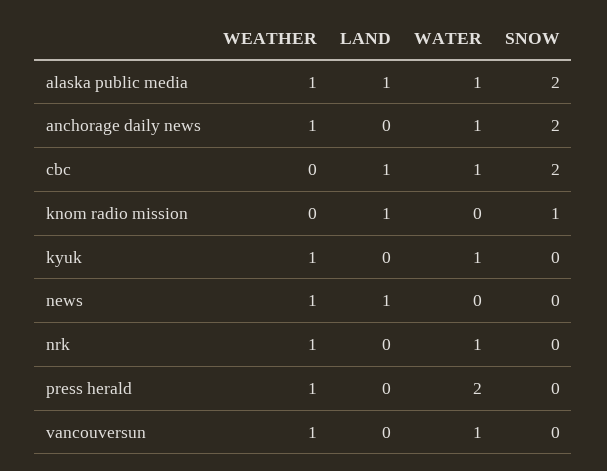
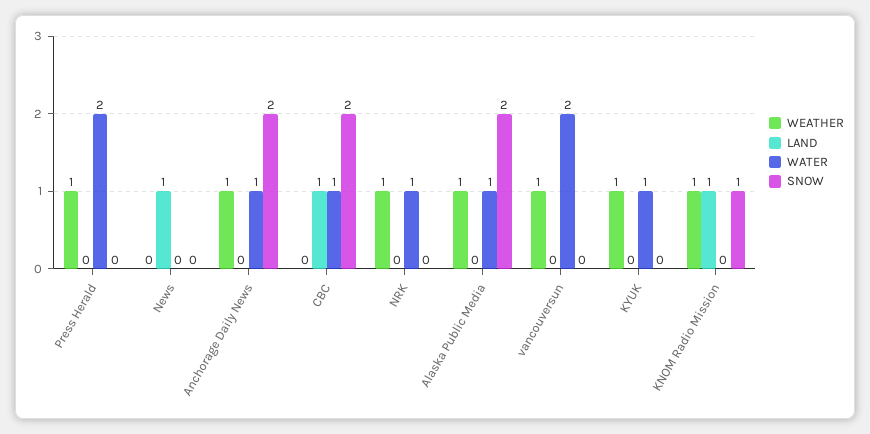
  {
    "WEATHER": {
      "alaska public media": 1,
      "anchorage daily news": 1,
      "cbc": 0,
-     "knom radio mission": 0,
+     "knom radio mission": 1,
      "kyuk": 1,
-     "news": 1,
+     "news": 0,
      "nrk": 1,
      "press herald": 1,
      "vancouversun": 1
    },
    "LAND": {
-     "alaska public media": 1,
+     "alaska public media": 0,
      "anchorage daily news": 0,
      "cbc": 1,
      "knom radio mission": 1,
      "kyuk": 0,
      "news": 1,
      "nrk": 0,
      "press herald": 0,
      "vancouversun": 0
    },
    "WATER": {
      "alaska public media": 1,
      "anchorage daily news": 1,
      "cbc": 1,
      "knom radio mission": 0,
      "kyuk": 1,
      "news": 0,
      "nrk": 1,
      "press herald": 2,
-     "vancouversun": 1
+     "vancouversun": 2
    },
    "SNOW": {
      "alaska public media": 2,
      "anchorage daily news": 2,
      "cbc": 2,
      "knom radio mission": 1,
      "kyuk": 0,
      "news": 0,
      "nrk": 0,
      "press herald": 0,
      "vancouversun": 0
    }
  }

